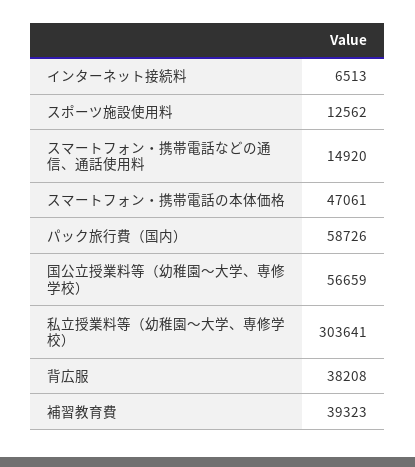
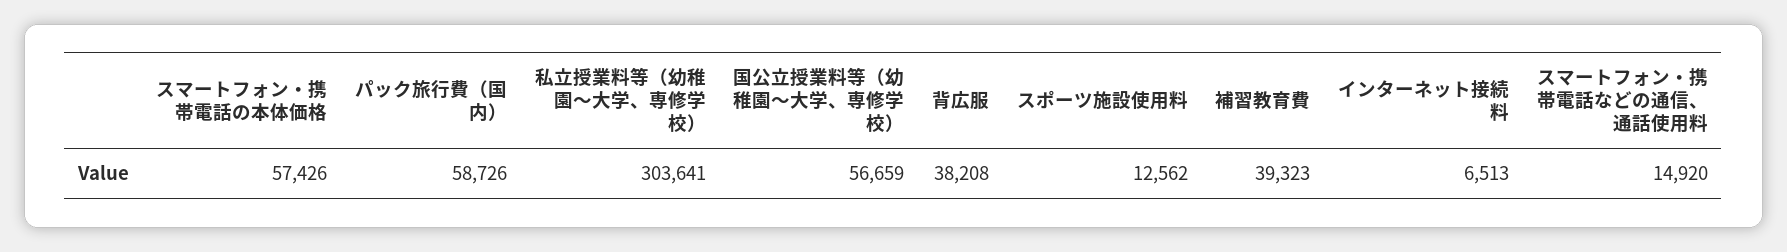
  {
    "インターネット接続料": 6513,
    "スポーツ施設使用料": 12562,
    "スマートフォン・携帯電話などの通信、通話使用料": 14920,
-   "スマートフォン・携帯電話の本体価格": 47061,
+   "スマートフォン・携帯電話の本体価格": 57426,
    "パック旅行費（国内）": 58726,
    "国公立授業料等（幼稚園～大学、専修学校）": 56659,
    "私立授業料等（幼稚園～大学、専修学校）": 303641,
    "背広服": 38208,
    "補習教育費": 39323
  }

